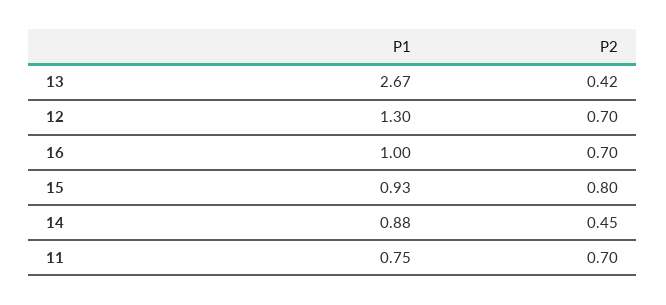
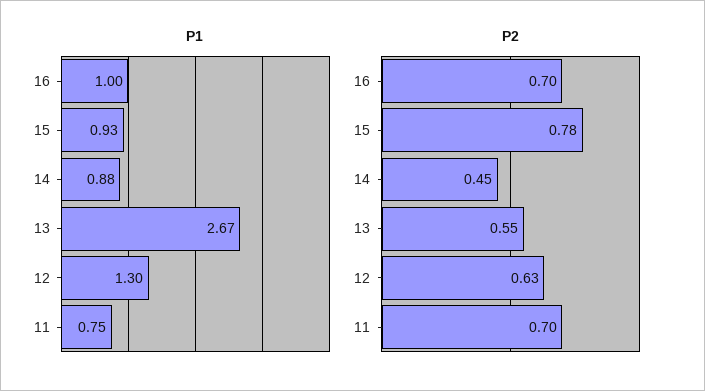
  {
    "P1": {
      "13": 2.67,
      "12": 1.3,
      "16": 1,
      "15": 0.93,
      "14": 0.88,
      "11": 0.75
    },
    "P2": {
-     "13": 0.42,
+     "13": 0.55,
-     "12": 0.7,
+     "12": 0.63,
      "16": 0.7,
-     "15": 0.8,
+     "15": 0.78,
      "14": 0.45,
      "11": 0.7
    }
  }

